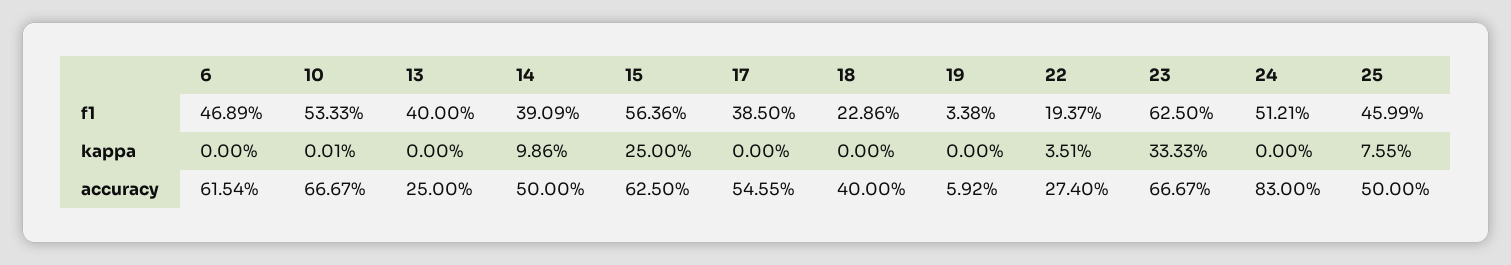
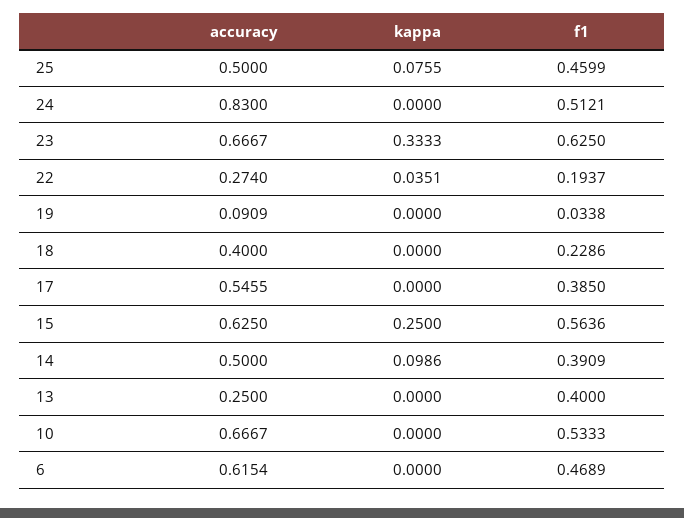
  {
    "6": {
      "f1": 0.4689,
      "kappa": 0,
      "accuracy": 0.6154
    },
    "10": {
      "f1": 0.5333,
-     "kappa": 0.0001,
+     "kappa": 0,
      "accuracy": 0.6667
    },
    "13": {
      "f1": 0.4,
      "kappa": 0,
      "accuracy": 0.25
    },
    "14": {
      "f1": 0.3909,
      "kappa": 0.0986,
      "accuracy": 0.5
    },
    "15": {
      "f1": 0.5636,
      "kappa": 0.25,
      "accuracy": 0.625
    },
    "17": {
      "f1": 0.385,
      "kappa": 0,
      "accuracy": 0.5455
    },
    "18": {
      "f1": 0.2286,
      "kappa": 0,
      "accuracy": 0.4
    },
    "19": {
      "f1": 0.0338,
      "kappa": 0,
-     "accuracy": 0.0592
+     "accuracy": 0.0909
    },
    "22": {
      "f1": 0.1937,
      "kappa": 0.0351,
      "accuracy": 0.274
    },
    "23": {
      "f1": 0.625,
      "kappa": 0.3333,
      "accuracy": 0.6667
    },
    "24": {
      "f1": 0.5121,
      "kappa": 0,
      "accuracy": 0.83
    },
    "25": {
      "f1": 0.4599,
      "kappa": 0.0755,
      "accuracy": 0.5
    }
  }

